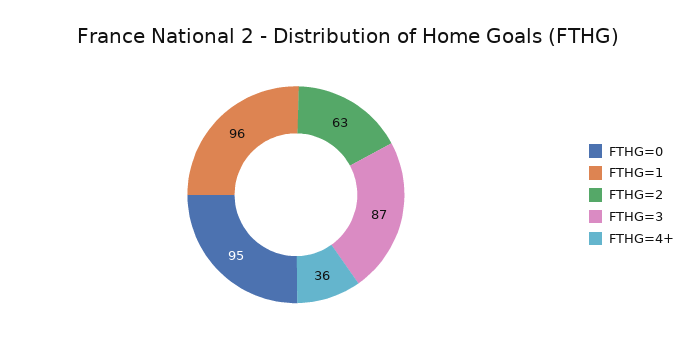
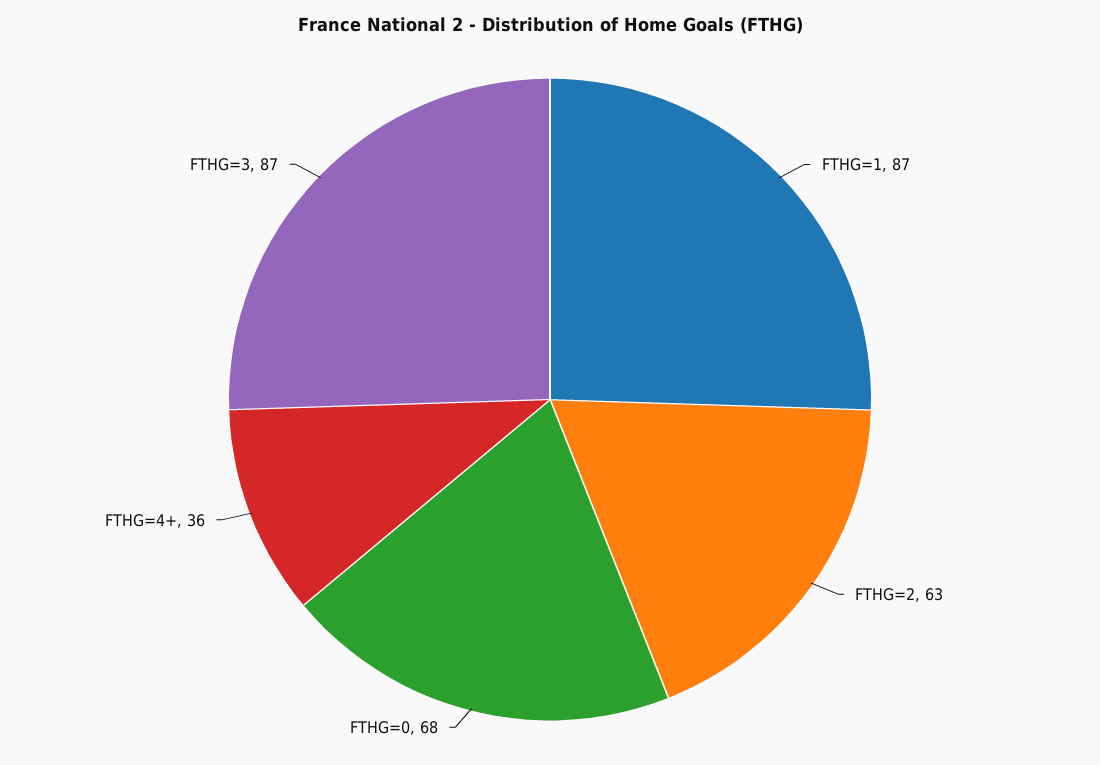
  {
-   "FTHG=0": 95,
+   "FTHG=0": 68,
-   "FTHG=1": 96,
+   "FTHG=1": 87,
    "FTHG=2": 63,
    "FTHG=3": 87,
    "FTHG=4+": 36
  }

